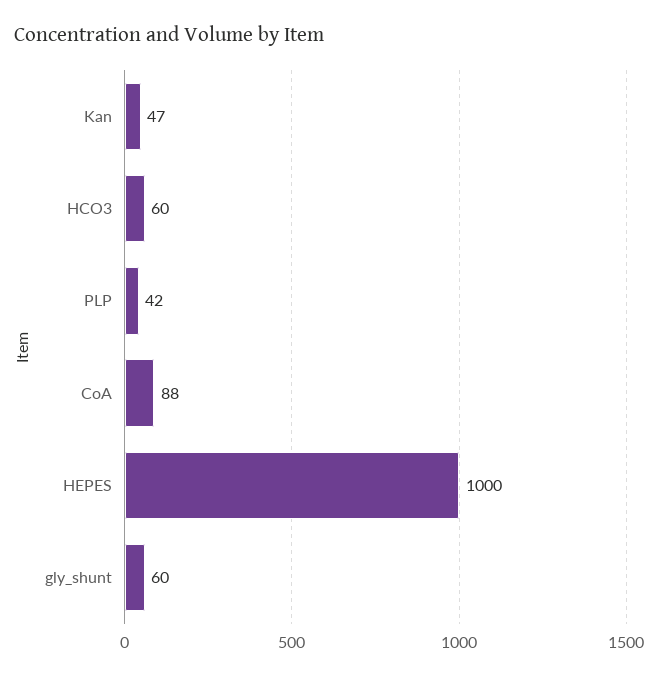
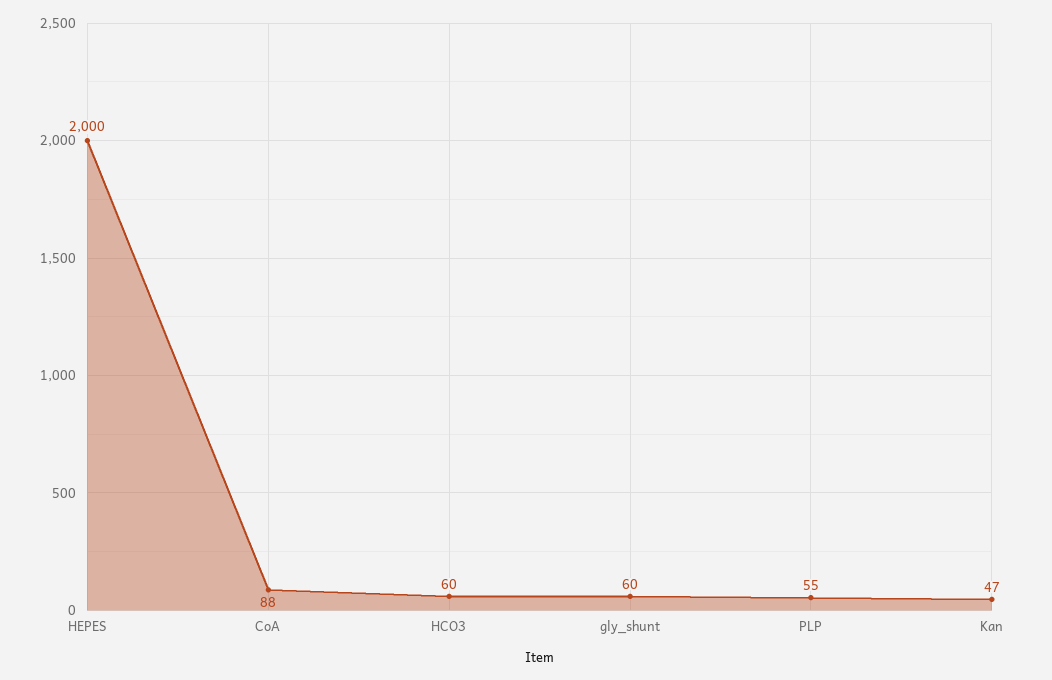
  {
    "Kan": 47,
    "HCO3": 60,
-   "PLP": 42,
+   "PLP": 55,
    "CoA": 88,
-   "HEPES": 1000,
+   "HEPES": 2000,
    "gly_shunt": 60
  }

